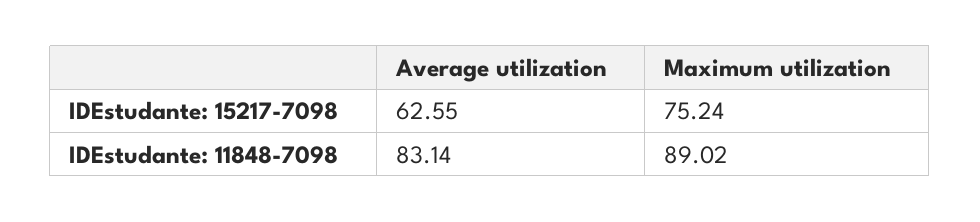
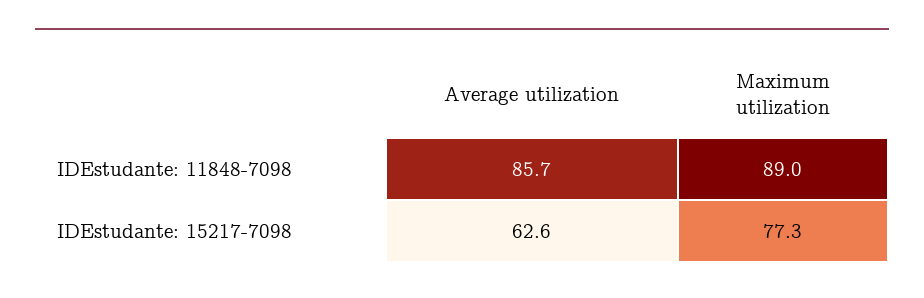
  {
    "Average utilization": {
      "IDEstudante: 15217-7098": 62.55,
-     "IDEstudante: 11848-7098": 83.14
+     "IDEstudante: 11848-7098": 85.7
    },
    "Maximum utilization": {
-     "IDEstudante: 15217-7098": 75.24,
+     "IDEstudante: 15217-7098": 77.3,
      "IDEstudante: 11848-7098": 89.02
    }
  }

